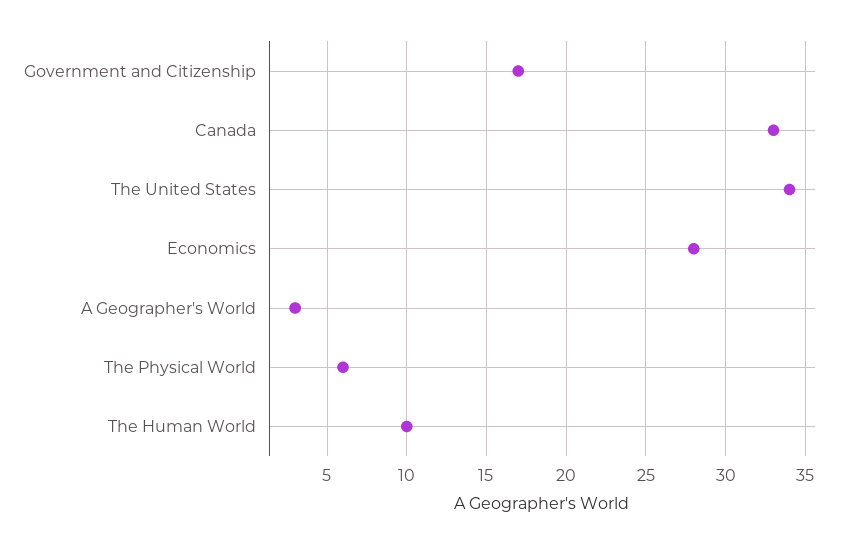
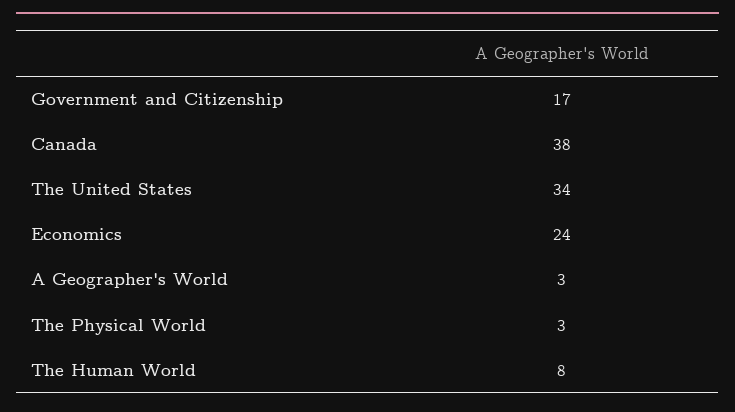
  {
    "Government and Citizenship": 17,
-   "Canada": 33,
+   "Canada": 38,
    "The United States": 34,
-   "Economics": 28,
+   "Economics": 24,
    "A Geographer's World": 3,
-   "The Physical World": 6,
+   "The Physical World": 3,
-   "The Human World": 10
+   "The Human World": 8
  }

